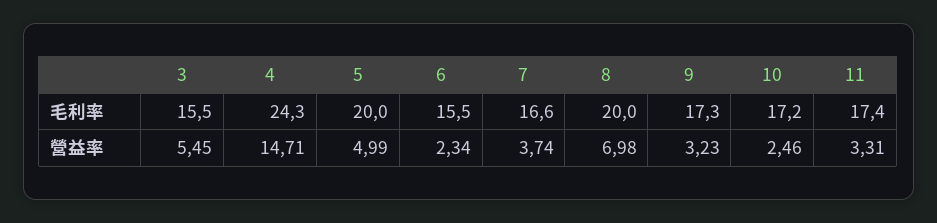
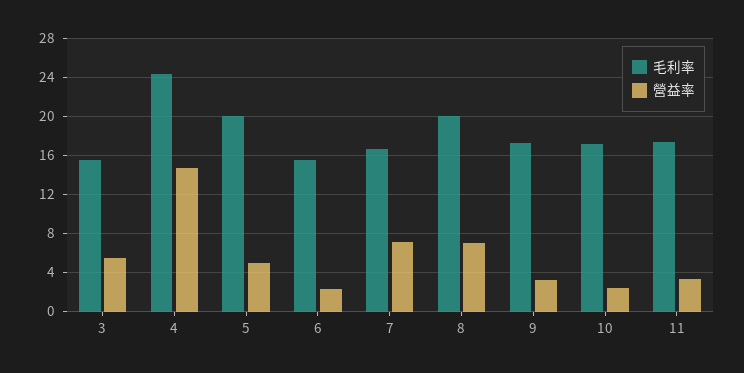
  {
    "毛利率": {
      "3": 15.5,
      "4": 24.3,
      "5": 20,
      "6": 15.5,
      "7": 16.6,
      "8": 20,
      "9": 17.3,
      "10": 17.2,
      "11": 17.4
    },
    "營益率": {
      "3": 5.45,
      "4": 14.71,
      "5": 4.99,
      "6": 2.34,
-     "7": 3.74,
+     "7": 7,
      "8": 6.98,
      "9": 3.23,
      "10": 2.46,
      "11": 3.31
    }
  }

